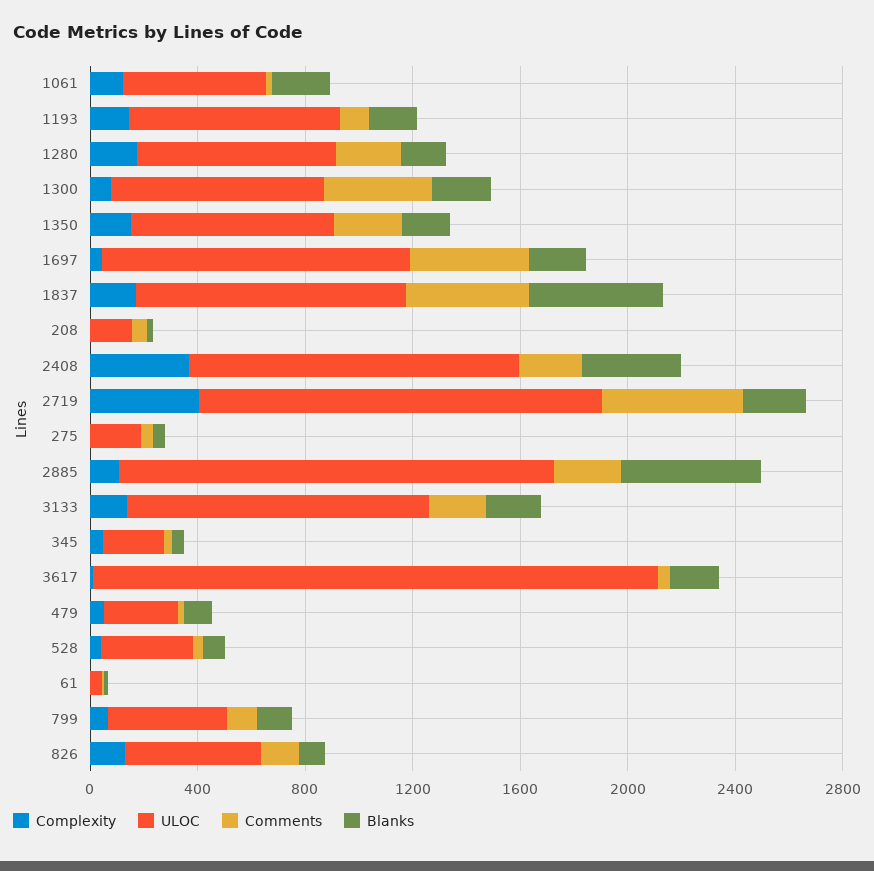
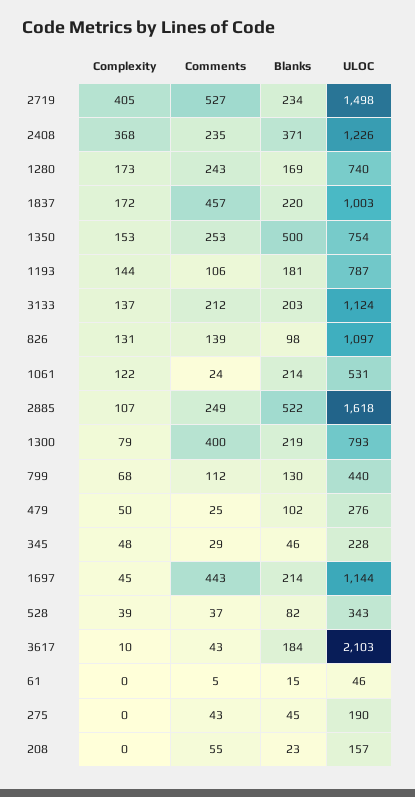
  {
    "Complexity": {
      "1061": 122,
      "1193": 144,
      "1280": 173,
      "1300": 79,
      "1350": 153,
      "1697": 45,
      "1837": 172,
      "208": 0,
      "2408": 368,
      "2719": 405,
      "275": 0,
      "2885": 107,
      "3133": 137,
      "345": 48,
      "3617": 10,
      "479": 50,
      "528": 39,
      "61": 0,
      "799": 68,
      "826": 131
    },
    "ULOC": {
      "1061": 531,
      "1193": 787,
      "1280": 740,
      "1300": 793,
      "1350": 754,
      "1697": 1144,
      "1837": 1003,
      "208": 157,
      "2408": 1226,
      "2719": 1498,
      "275": 190,
      "2885": 1618,
      "3133": 1124,
      "345": 228,
      "3617": 2103,
      "479": 276,
      "528": 343,
      "61": 46,
      "799": 440,
-     "826": 500
+     "826": 1097
    },
    "Comments": {
      "1061": 24,
      "1193": 106,
      "1280": 243,
      "1300": 400,
      "1350": 253,
      "1697": 443,
      "1837": 457,
      "208": 55,
      "2408": 235,
      "2719": 527,
      "275": 43,
      "2885": 249,
      "3133": 212,
      "345": 29,
      "3617": 43,
      "479": 25,
      "528": 37,
      "61": 5,
      "799": 112,
      "826": 139
    },
    "Blanks": {
      "1061": 214,
      "1193": 181,
      "1280": 169,
      "1300": 219,
-     "1350": 200,
+     "1350": 500,
      "1697": 214,
-     "1837": 500,
+     "1837": 220,
      "208": 23,
      "2408": 371,
      "2719": 234,
      "275": 45,
      "2885": 522,
      "3133": 203,
      "345": 46,
      "3617": 184,
      "479": 102,
      "528": 82,
      "61": 15,
      "799": 130,
      "826": 98
    }
  }

